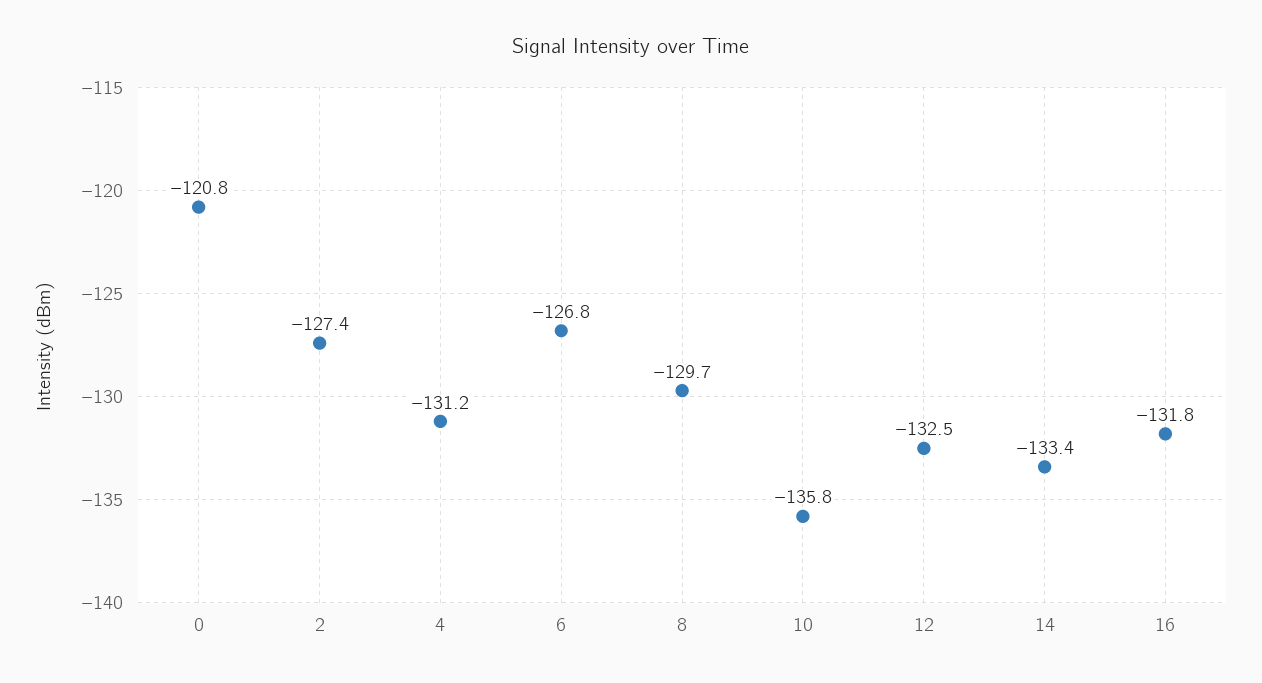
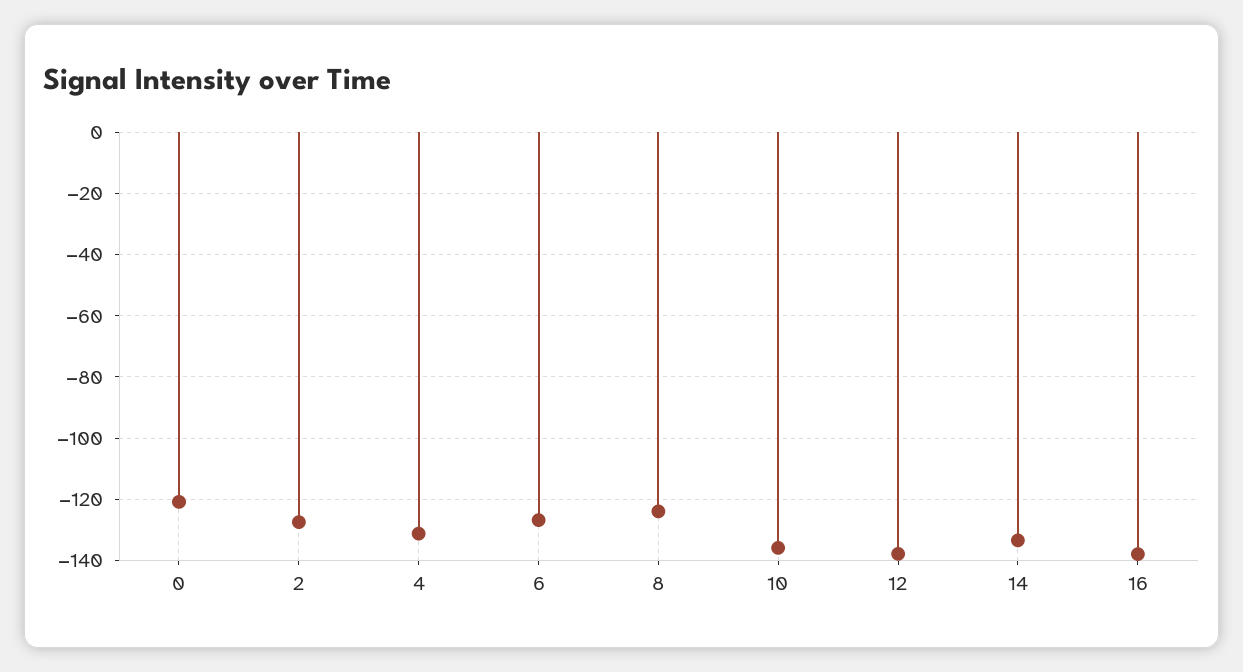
  {
    "0": -120.8,
    "2": -127.4,
    "4": -131.2,
    "6": -126.8,
-   "8": -129.7,
+   "8": -124,
    "10": -135.8,
-   "12": -132.5,
+   "12": -138,
    "14": -133.4,
-   "16": -131.8
+   "16": -138
  }

